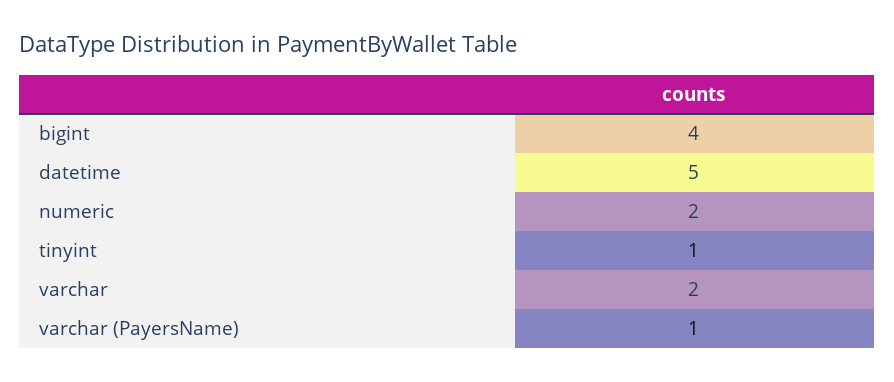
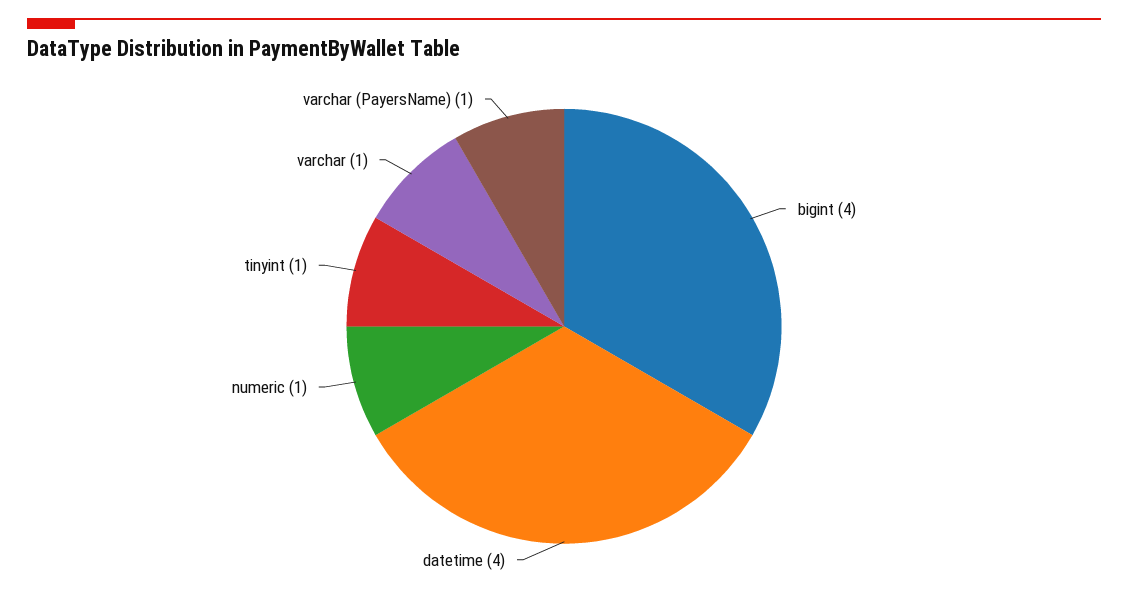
  {
    "bigint": 4,
-   "datetime": 5,
+   "datetime": 4,
-   "numeric": 2,
+   "numeric": 1,
    "tinyint": 1,
-   "varchar": 2,
+   "varchar": 1,
    "varchar (PayersName)": 1
  }

